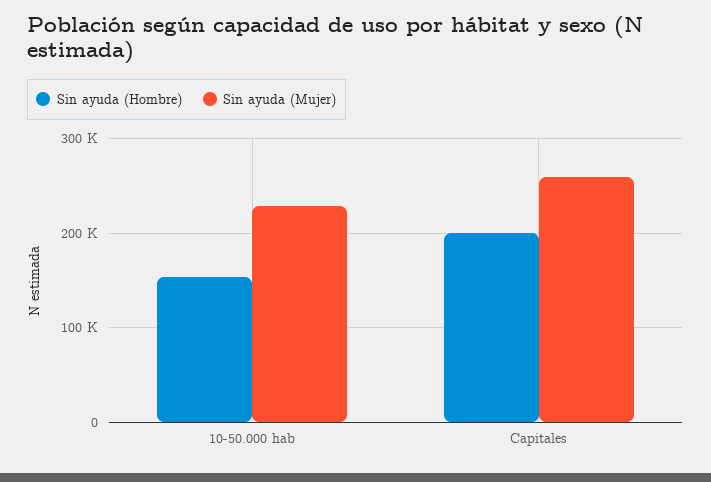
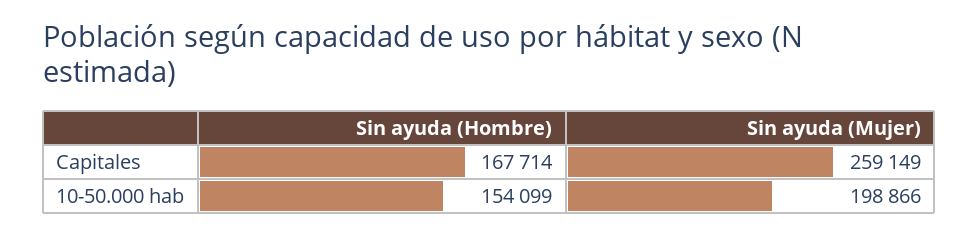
  {
    "Sin ayuda (Hombre)": {
      "10-50.000 hab": 154099,
-     "Capitales": 200000
+     "Capitales": 167714
    },
    "Sin ayuda (Mujer)": {
-     "10-50.000 hab": 230000,
+     "10-50.000 hab": 198866,
      "Capitales": 259149
    }
  }

